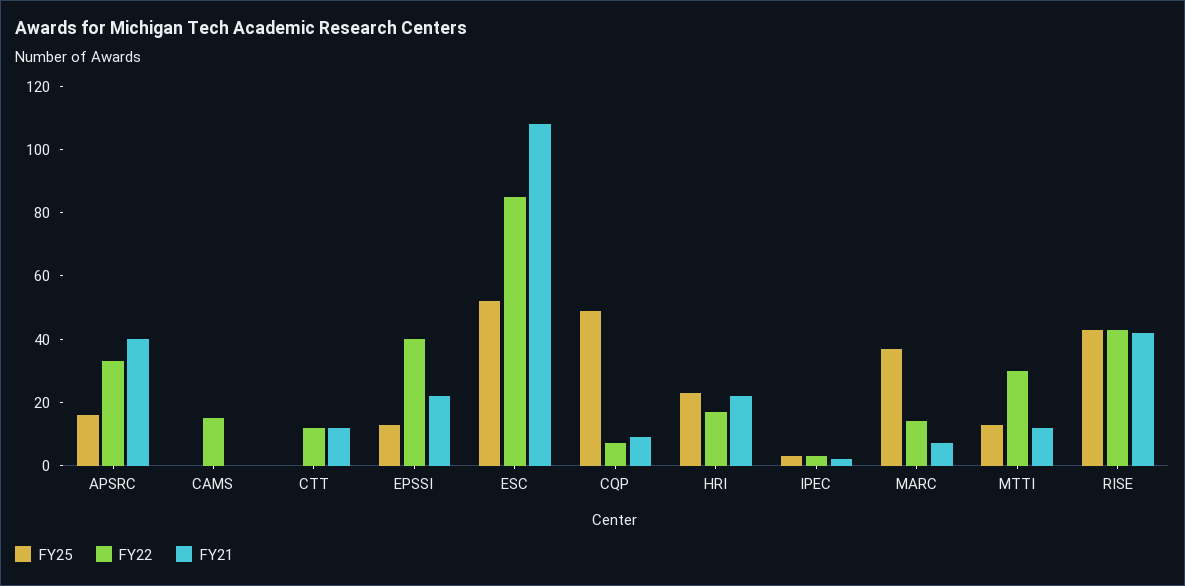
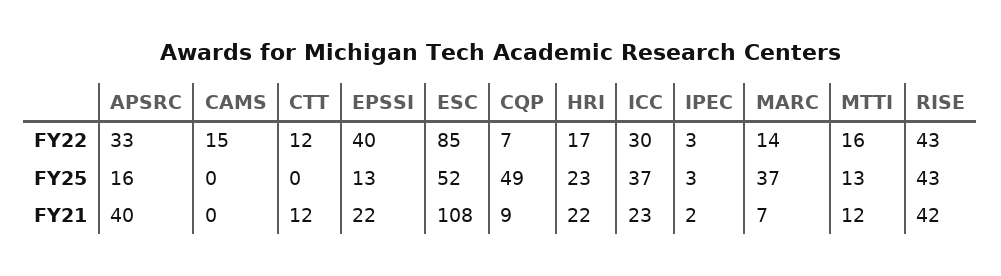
  {
    "FY25": {
      "APSRC": 16,
      "CAMS": 0,
      "CTT": 0,
      "EPSSI": 13,
      "ESC": 52,
      "CQP": 49,
      "HRI": 23,
      "IPEC": 3,
      "MARC": 37,
      "MTTI": 13,
-     "RISE": 43
+     "RISE": 43,
+     "ICC": 37
    },
    "FY22": {
      "APSRC": 33,
      "CAMS": 15,
      "CTT": 12,
      "EPSSI": 40,
      "ESC": 85,
      "CQP": 7,
      "HRI": 17,
      "IPEC": 3,
      "MARC": 14,
-     "MTTI": 30,
+     "MTTI": 16,
-     "RISE": 43
+     "RISE": 43,
+     "ICC": 30
    },
    "FY21": {
      "APSRC": 40,
      "CAMS": 0,
      "CTT": 12,
      "EPSSI": 22,
      "ESC": 108,
      "CQP": 9,
      "HRI": 22,
      "IPEC": 2,
      "MARC": 7,
      "MTTI": 12,
-     "RISE": 42
+     "RISE": 42,
+     "ICC": 23
    }
  }

